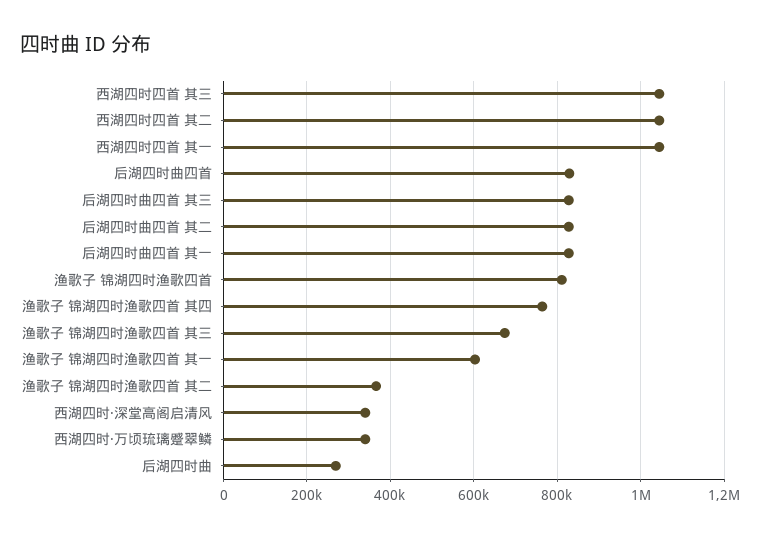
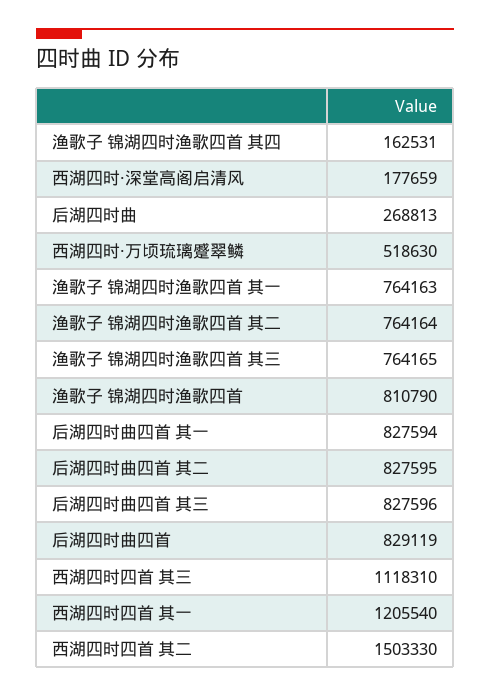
  {
-   "西湖四时四首 其三": 1040000,
+   "西湖四时四首 其三": 1118310,
-   "西湖四时四首 其二": 1040000,
+   "西湖四时四首 其二": 1503330,
-   "西湖四时四首 其一": 1040000,
+   "西湖四时四首 其一": 1205540,
    "后湖四时曲四首": 829119,
    "后湖四时曲四首 其三": 827596,
    "后湖四时曲四首 其二": 827595,
    "后湖四时曲四首 其一": 827594,
    "渔歌子 锦湖四时渔歌四首": 810790,
-   "渔歌子 锦湖四时渔歌四首 其四": 760000,
+   "渔歌子 锦湖四时渔歌四首 其四": 162531,
-   "渔歌子 锦湖四时渔歌四首 其三": 680000,
+   "渔歌子 锦湖四时渔歌四首 其三": 764165,
-   "渔歌子 锦湖四时渔歌四首 其一": 600000,
+   "渔歌子 锦湖四时渔歌四首 其一": 764163,
-   "渔歌子 锦湖四时渔歌四首 其二": 360000,
+   "渔歌子 锦湖四时渔歌四首 其二": 764164,
-   "西湖四时·深堂高阁启清风": 340000,
+   "西湖四时·深堂高阁启清风": 177659,
-   "西湖四时·万顷琉璃蹙翠鳞": 340000,
+   "西湖四时·万顷琉璃蹙翠鳞": 518630,
    "后湖四时曲": 268813
  }

